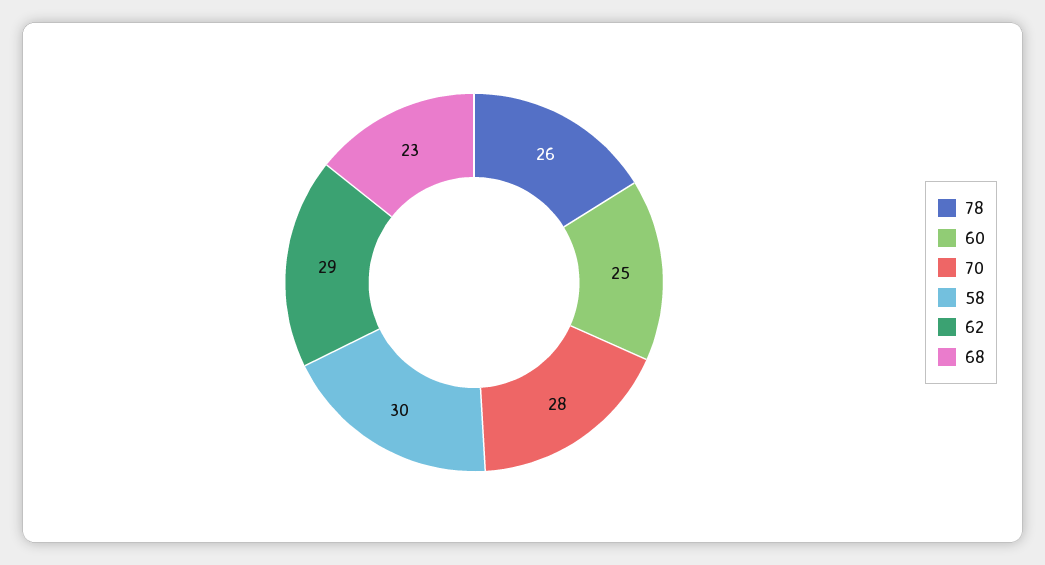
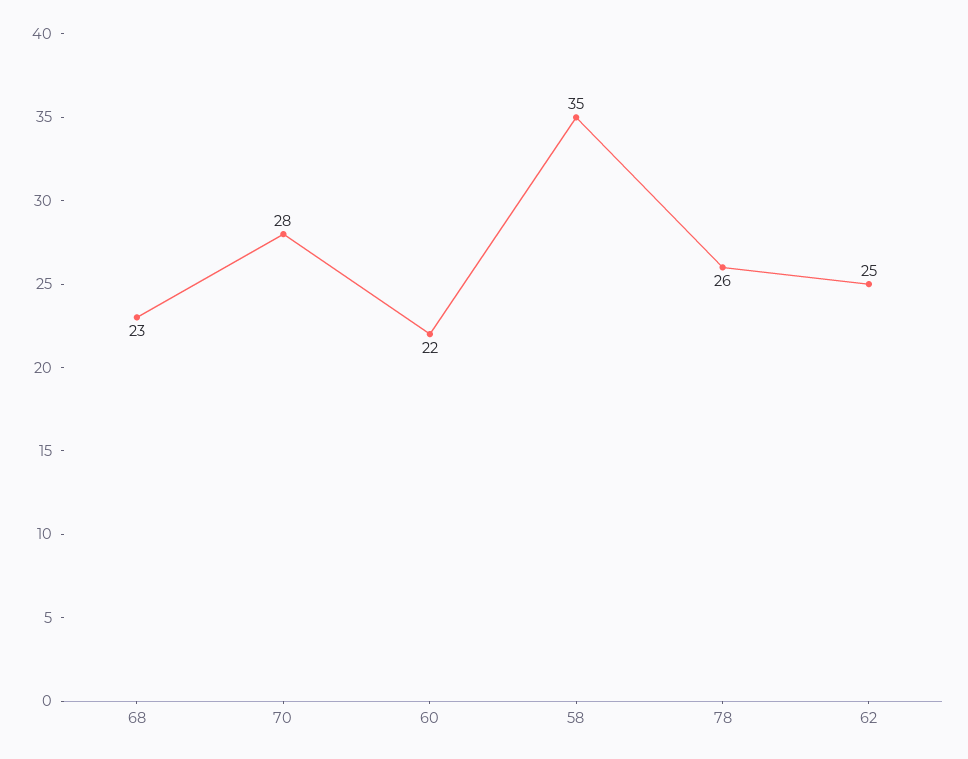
  {
    "78": 26,
-   "60": 25,
+   "60": 22,
    "70": 28,
-   "58": 30,
+   "58": 35,
-   "62": 29,
+   "62": 25,
    "68": 23
  }

